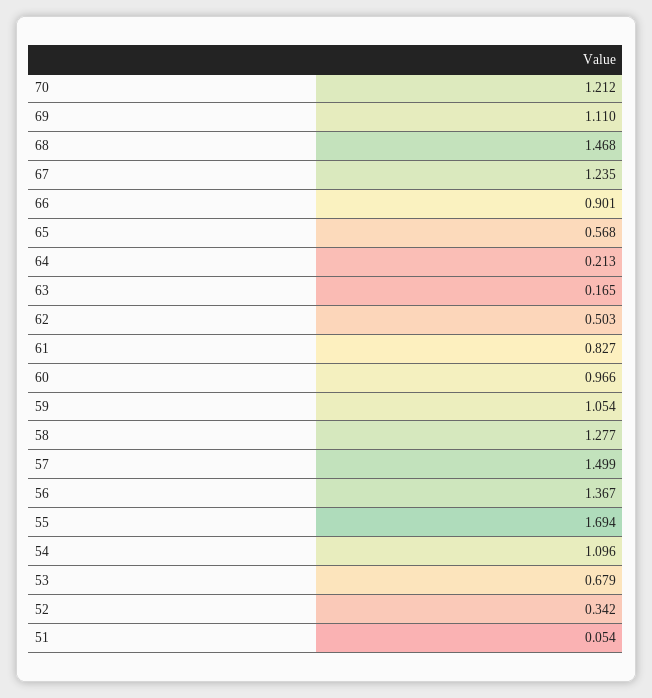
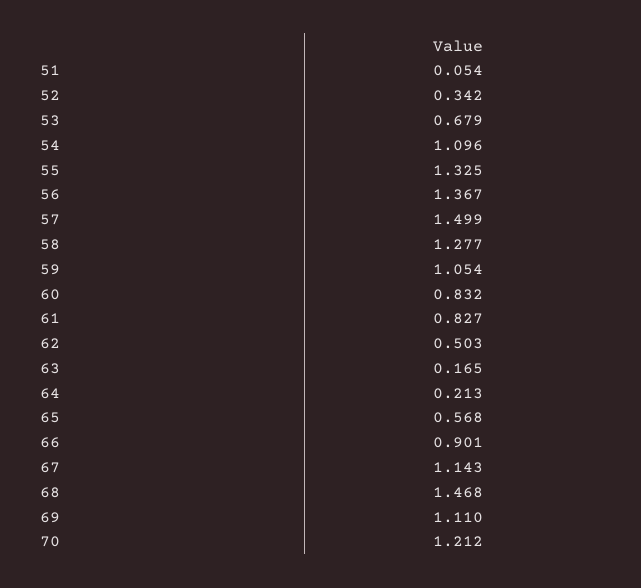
  {
    "70": 1.212,
    "69": 1.11,
    "68": 1.468,
-   "67": 1.235,
+   "67": 1.143,
    "66": 0.901,
    "65": 0.568,
    "64": 0.213,
    "63": 0.165,
    "62": 0.503,
    "61": 0.827,
-   "60": 0.966,
+   "60": 0.832,
    "59": 1.054,
    "58": 1.277,
    "57": 1.499,
    "56": 1.367,
-   "55": 1.694,
+   "55": 1.325,
    "54": 1.096,
    "53": 0.679,
    "52": 0.342,
    "51": 0.054
  }

